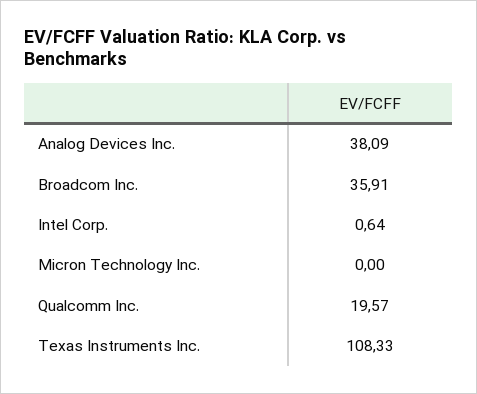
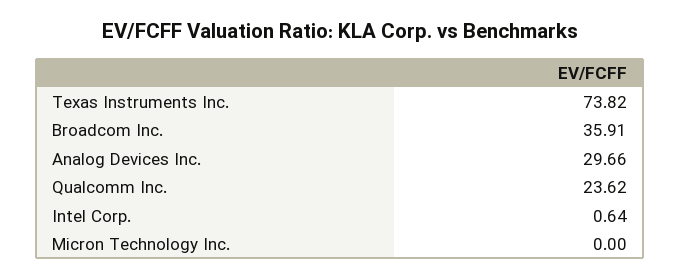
  {
-   "Analog Devices Inc.": 38.09,
+   "Analog Devices Inc.": 29.66,
    "Broadcom Inc.": 35.91,
    "Intel Corp.": 0.64,
    "Micron Technology Inc.": 0,
-   "Qualcomm Inc.": 19.57,
+   "Qualcomm Inc.": 23.62,
-   "Texas Instruments Inc.": 108.33
+   "Texas Instruments Inc.": 73.82
  }

